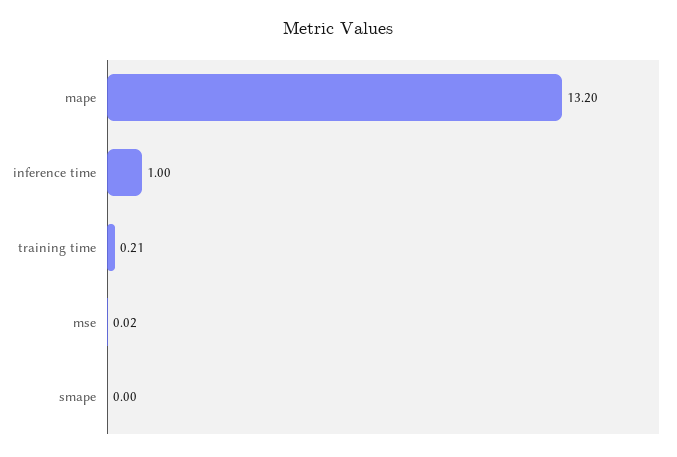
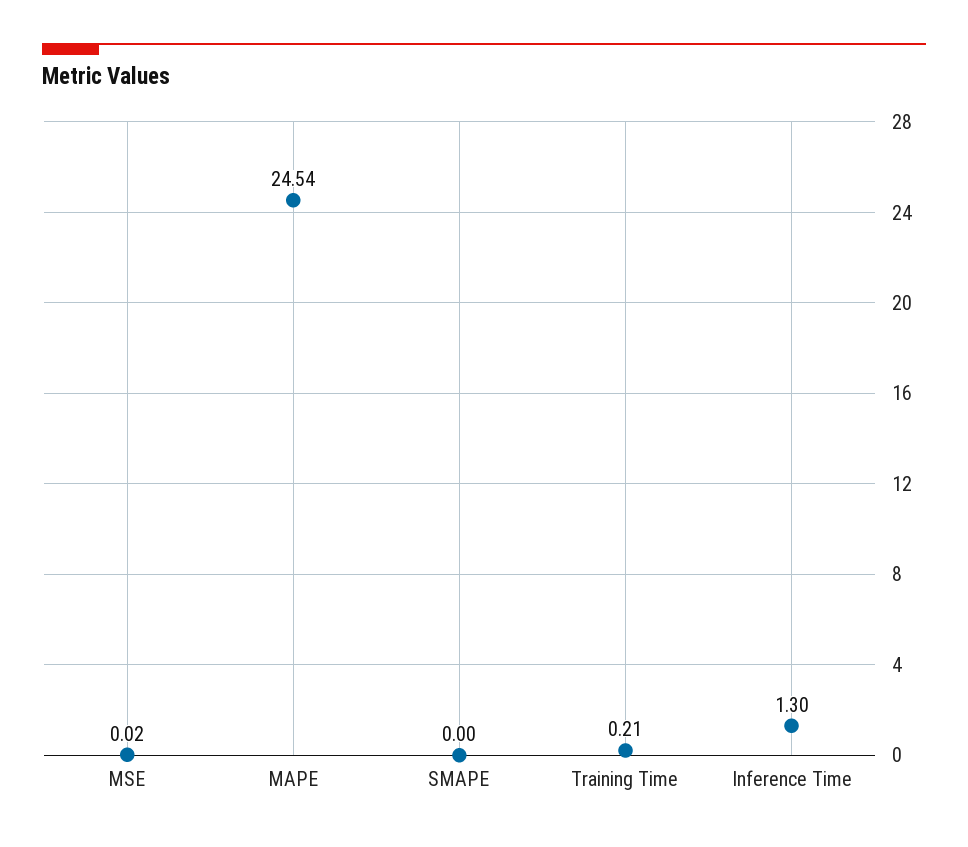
  {
-   "mape": 13.2,
+   "mape": 24.54,
-   "inference time": 1,
+   "inference time": 1.3,
    "training time": 0.21,
    "mse": 0.02,
    "smape": 0
  }

